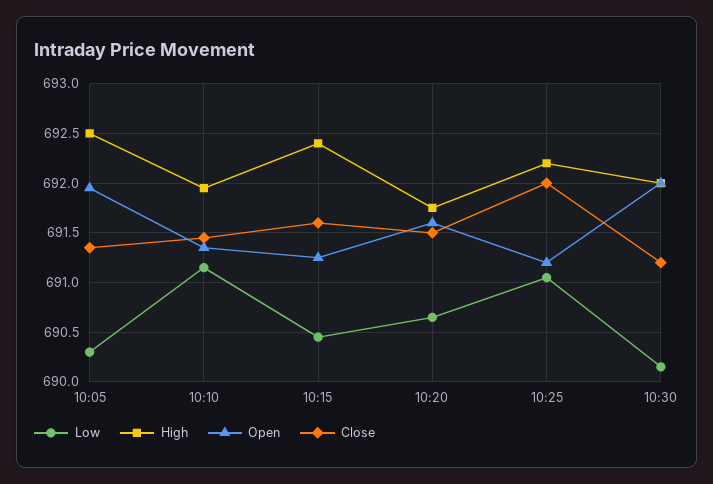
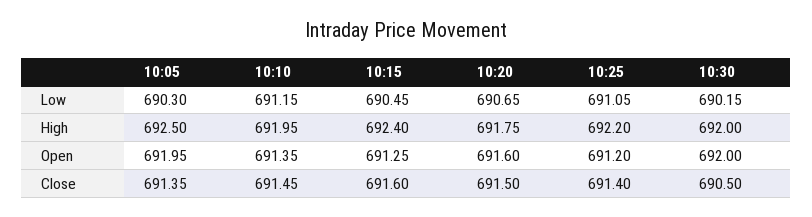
  {
    "Low": {
      "10:05": 690.3,
      "10:10": 691.15,
      "10:15": 690.45,
      "10:20": 690.65,
      "10:25": 691.05,
      "10:30": 690.15
    },
    "High": {
      "10:05": 692.5,
      "10:10": 691.95,
      "10:15": 692.4,
      "10:20": 691.75,
      "10:25": 692.2,
      "10:30": 692
    },
    "Open": {
      "10:05": 691.95,
      "10:10": 691.35,
      "10:15": 691.25,
      "10:20": 691.6,
      "10:25": 691.2,
      "10:30": 692
    },
    "Close": {
      "10:05": 691.35,
      "10:10": 691.45,
      "10:15": 691.6,
      "10:20": 691.5,
-     "10:25": 692,
+     "10:25": 691.4,
-     "10:30": 691.2
+     "10:30": 690.5
    }
  }

